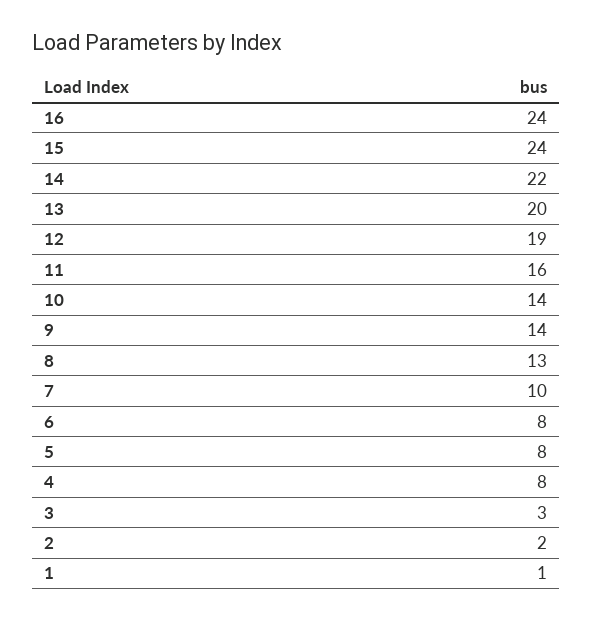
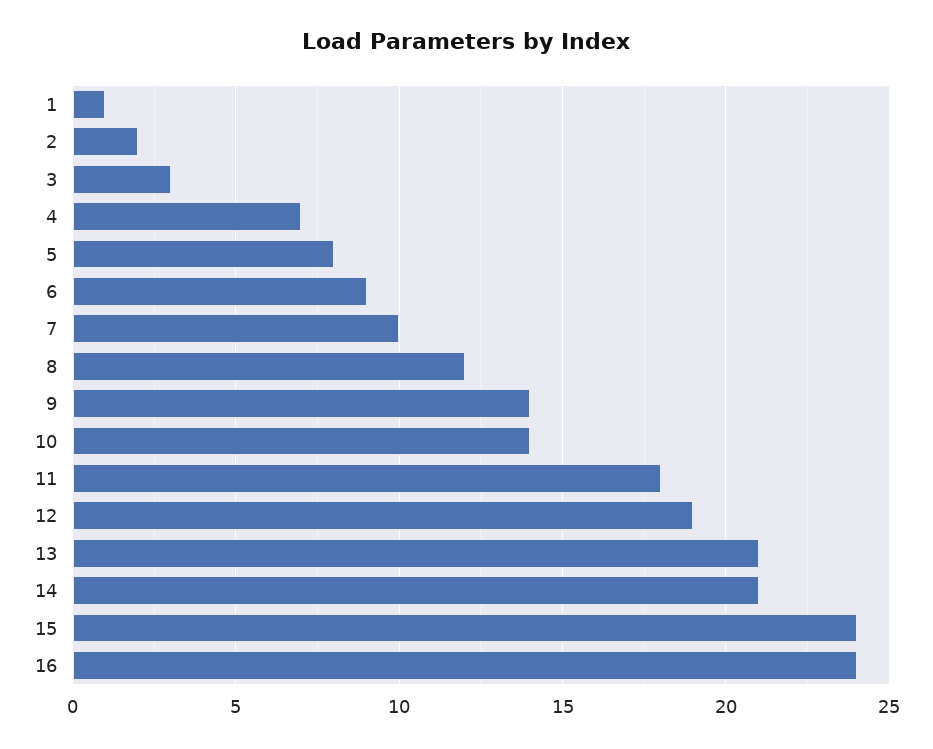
  {
    "16": 24,
    "15": 24,
-   "14": 22,
+   "14": 21,
-   "13": 20,
+   "13": 21,
    "12": 19,
-   "11": 16,
+   "11": 18,
    "10": 14,
    "9": 14,
-   "8": 13,
+   "8": 12,
    "7": 10,
-   "6": 8,
+   "6": 9,
    "5": 8,
-   "4": 8,
+   "4": 7,
    "3": 3,
    "2": 2,
    "1": 1
  }

